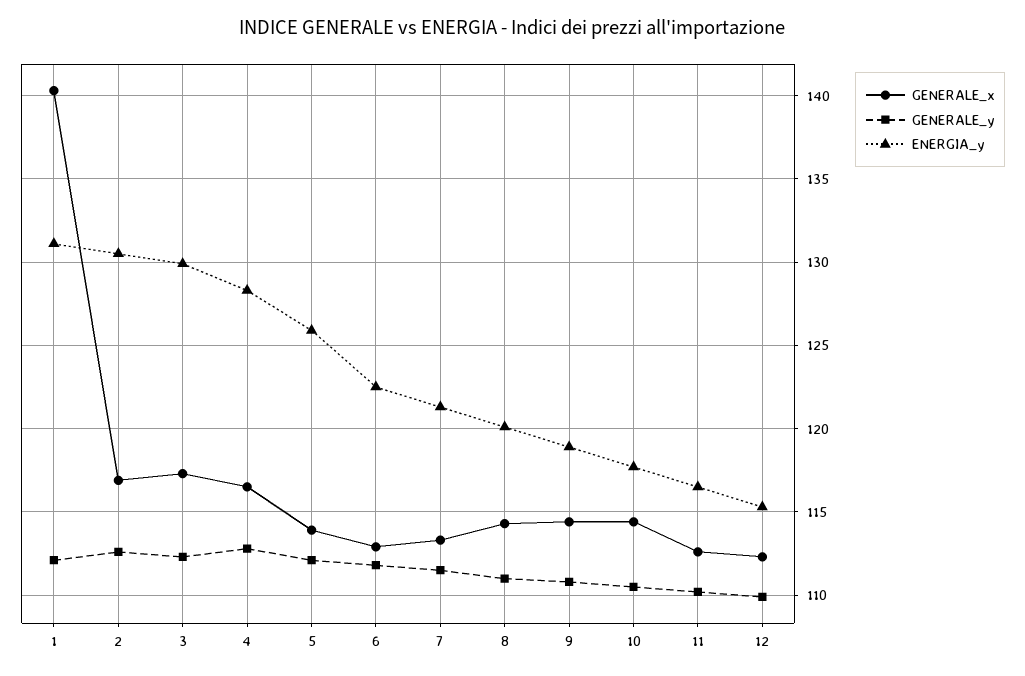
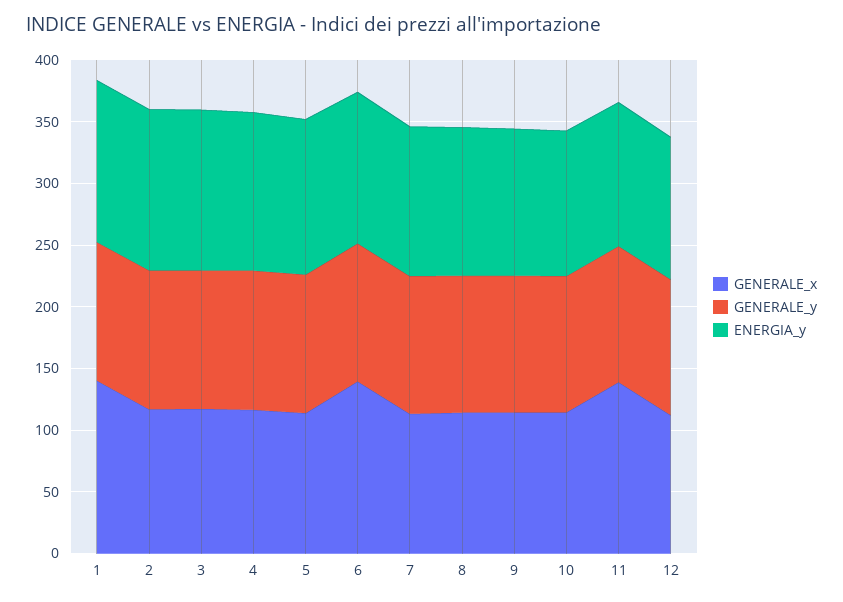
  {
    "GENERALE_x": {
      "1": 140.5,
      "2": 117,
      "3": 117.5,
      "4": 116.5,
      "5": 114,
-     "6": 113,
+     "6": 140,
      "7": 113.5,
      "8": 114.5,
      "9": 114.5,
      "10": 114.5,
-     "11": 112.5,
+     "11": 140,
      "12": 112.5
    },
    "GENERALE_y": {
      "1": 112,
      "2": 112.5,
      "3": 112.5,
      "4": 113,
      "5": 112,
      "6": 112,
      "7": 111.5,
      "8": 111,
      "9": 111,
      "10": 110.5,
      "11": 110,
      "12": 110
    },
    "ENERGIA_y": {
      "1": 131,
      "2": 130.5,
      "3": 130,
      "4": 128.5,
      "5": 126,
      "6": 122.5,
      "7": 121.5,
      "8": 120,
      "9": 119,
      "10": 117.5,
      "11": 116.5,
      "12": 115.5
    }
  }

